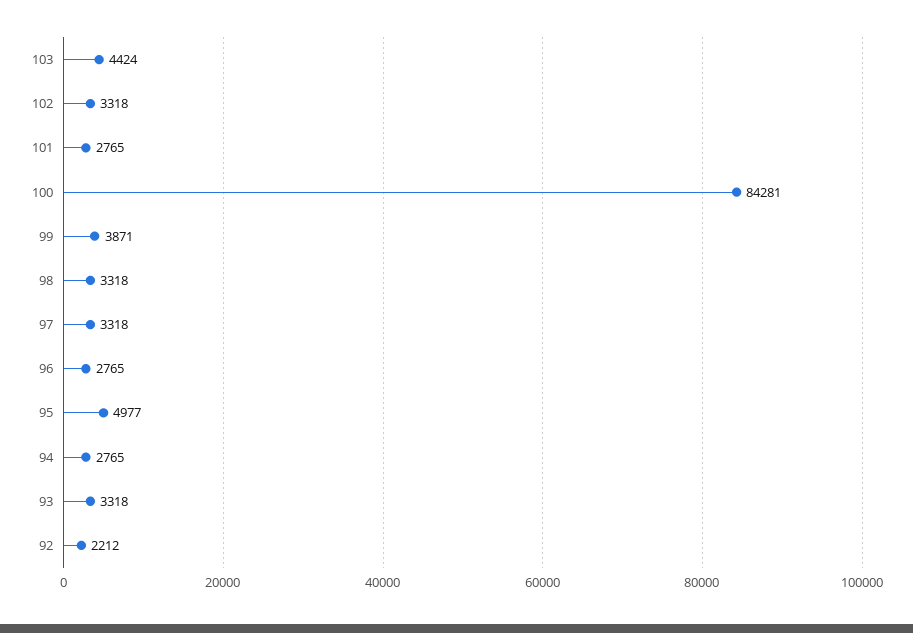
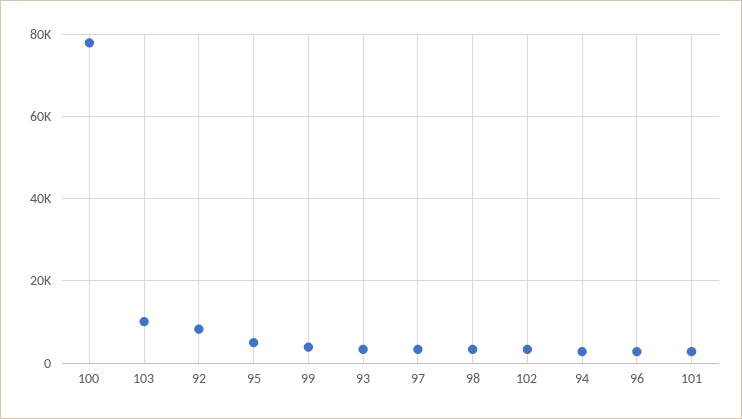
  {
-   "103": 4424,
+   "103": 10000,
    "102": 3318,
    "101": 2765,
-   "100": 84281,
+   "100": 78000,
    "99": 3871,
    "98": 3318,
    "97": 3318,
    "96": 2765,
    "95": 4977,
    "94": 2765,
    "93": 3318,
-   "92": 2212
+   "92": 8000
  }

